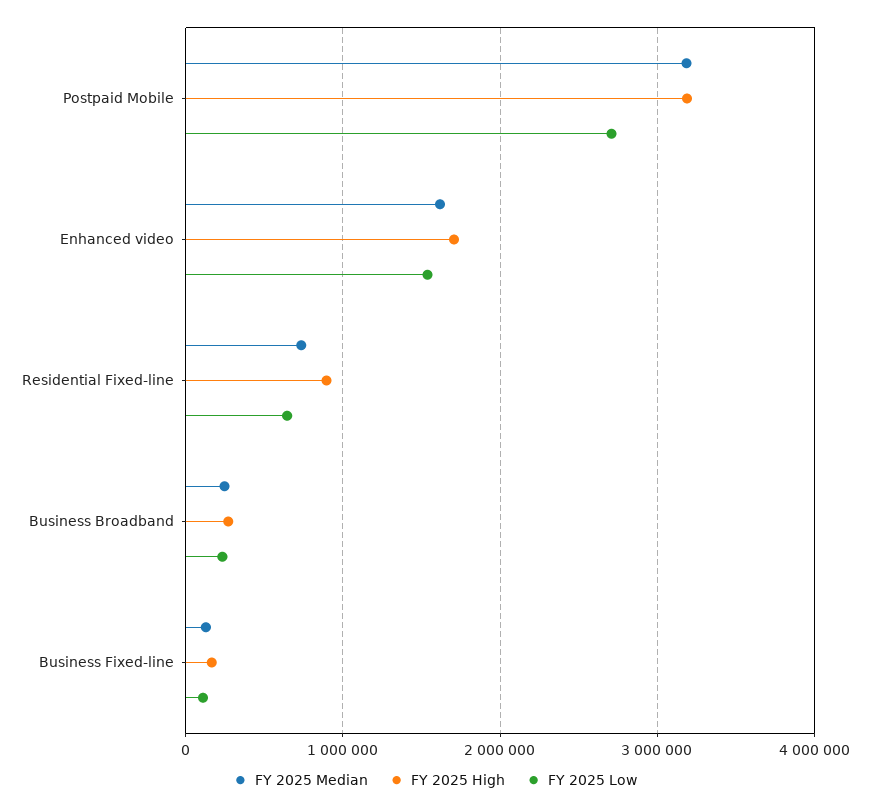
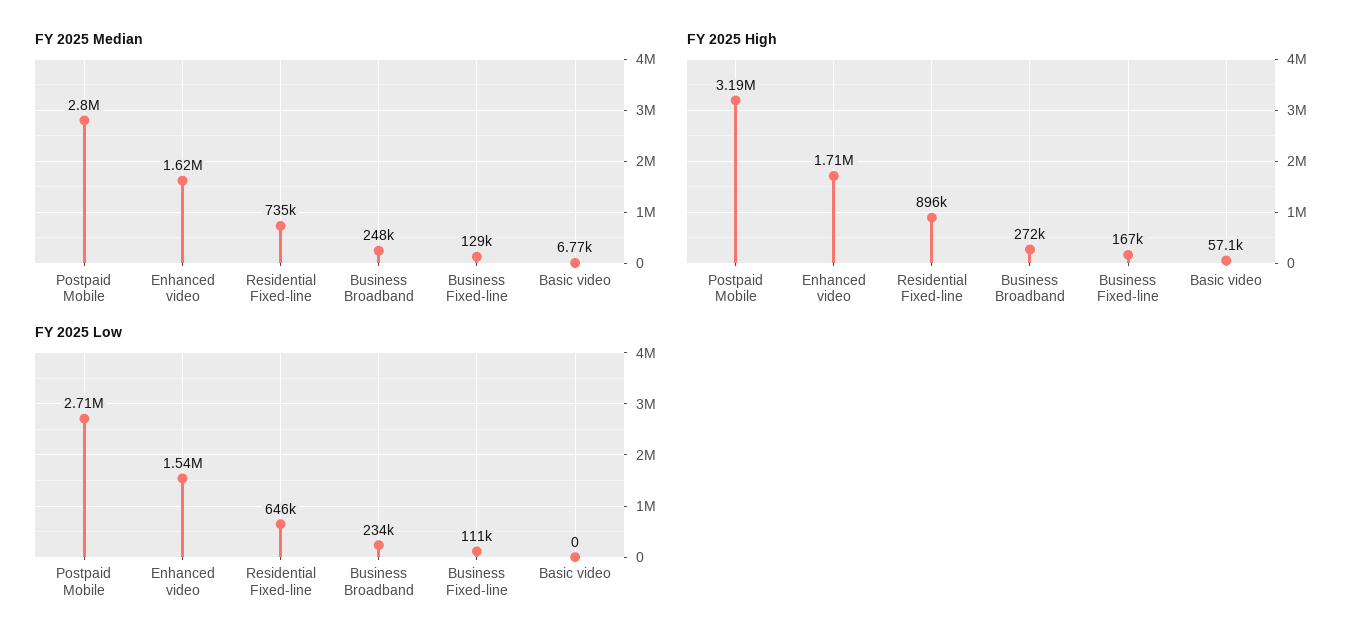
  {
    "FY 2025 Median": {
-     "Postpaid Mobile": 3200000,
+     "Postpaid Mobile": 2800000,
      "Enhanced video": 1620000,
      "Residential Fixed-line": 735000,
      "Business Broadband": 248000,
-     "Business Fixed-line": 129000
+     "Business Fixed-line": 129000,
+     "Basic video": 6770
    },
    "FY 2025 High": {
      "Postpaid Mobile": 3190000,
      "Enhanced video": 1710000,
      "Residential Fixed-line": 896000,
      "Business Broadband": 272000,
-     "Business Fixed-line": 167000
+     "Business Fixed-line": 167000,
+     "Basic video": 57100
    },
    "FY 2025 Low": {
      "Postpaid Mobile": 2710000,
      "Enhanced video": 1540000,
      "Residential Fixed-line": 646000,
      "Business Broadband": 234000,
-     "Business Fixed-line": 111000
+     "Business Fixed-line": 111000,
+     "Basic video": 0
    }
  }

